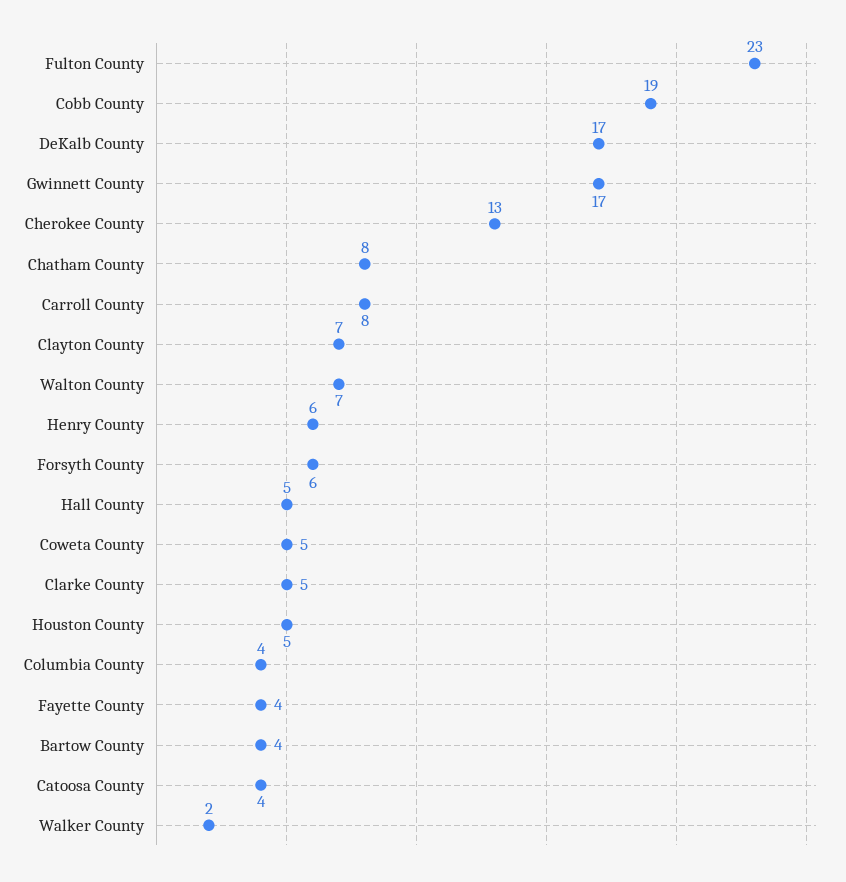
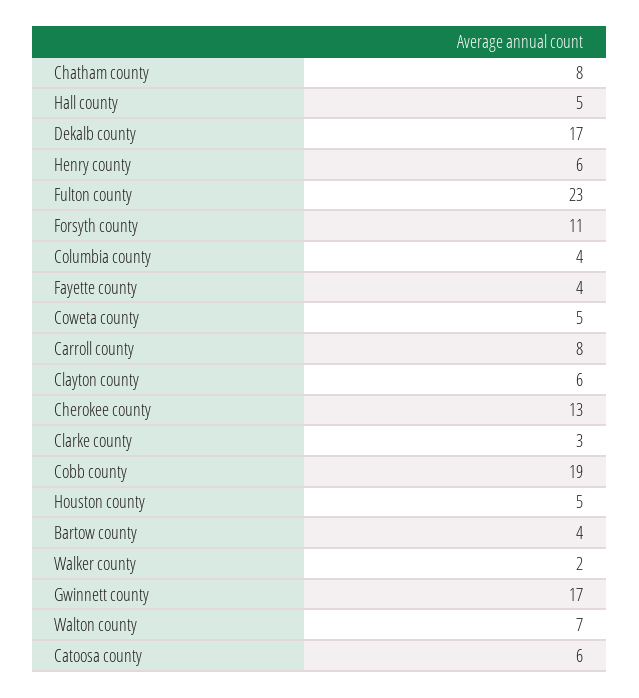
  {
    "Fulton County": 23,
    "Cobb County": 19,
    "DeKalb County": 17,
    "Gwinnett County": 17,
    "Cherokee County": 13,
    "Chatham County": 8,
    "Carroll County": 8,
-   "Clayton County": 7,
+   "Clayton County": 6,
    "Walton County": 7,
    "Henry County": 6,
-   "Forsyth County": 6,
+   "Forsyth County": 11,
    "Hall County": 5,
    "Coweta County": 5,
-   "Clarke County": 5,
+   "Clarke County": 3,
    "Houston County": 5,
    "Columbia County": 4,
    "Fayette County": 4,
    "Bartow County": 4,
-   "Catoosa County": 4,
+   "Catoosa County": 6,
    "Walker County": 2
  }

